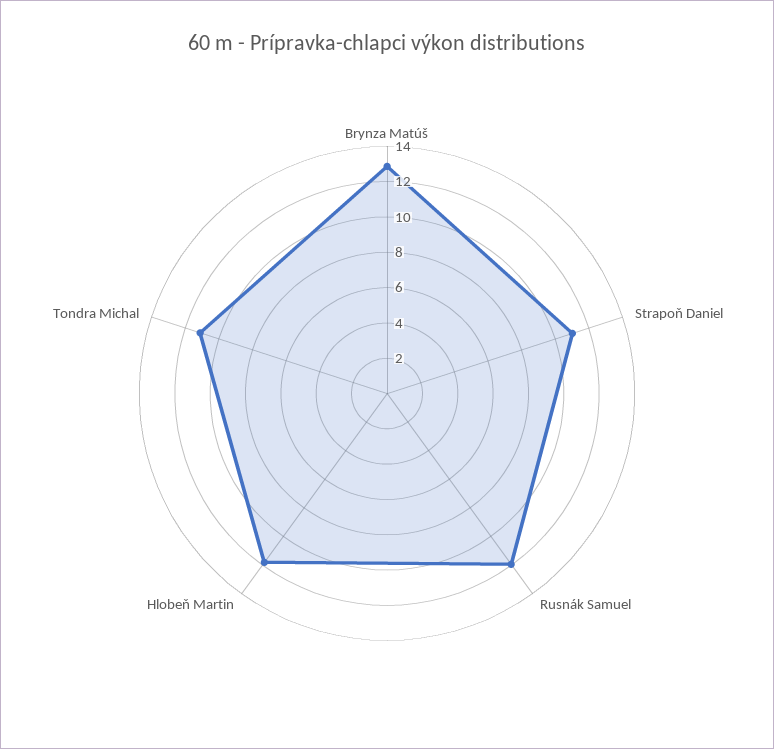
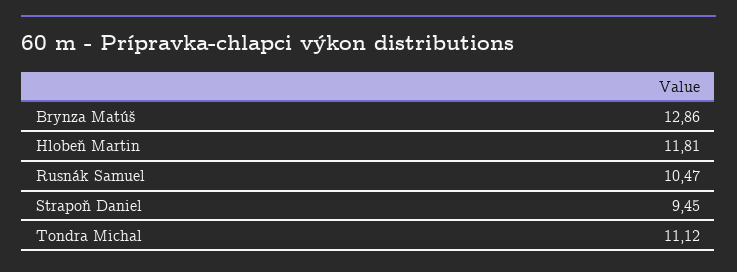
  {
    "Brynza Matúš": 12.86,
-   "Strapoň Daniel": 11,
+   "Strapoň Daniel": 9.45,
-   "Rusnák Samuel": 12,
+   "Rusnák Samuel": 10.47,
    "Hlobeň Martin": 11.81,
    "Tondra Michal": 11.12
  }

